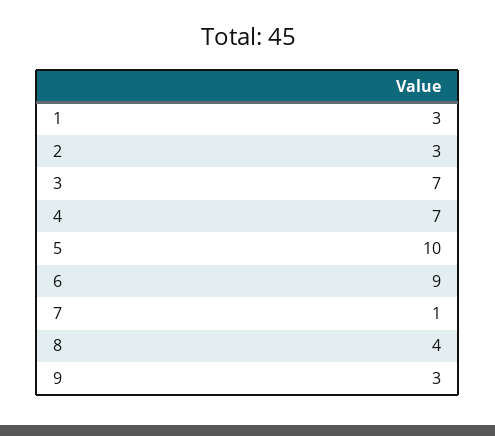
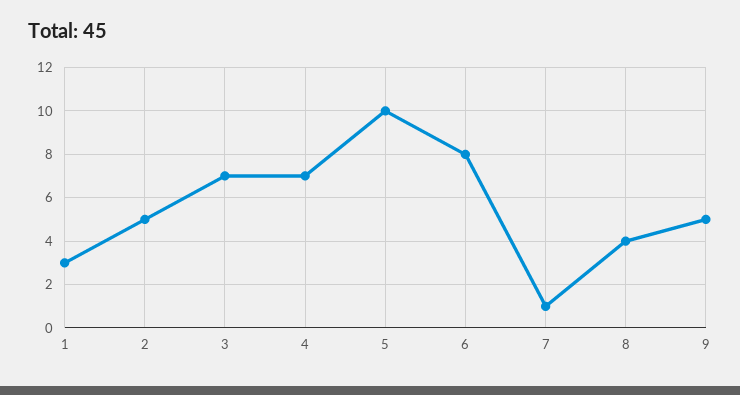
  {
    "1": 3,
-   "2": 3,
+   "2": 5,
    "3": 7,
    "4": 7,
    "5": 10,
-   "6": 9,
+   "6": 8,
    "7": 1,
    "8": 4,
-   "9": 3
+   "9": 5
  }

